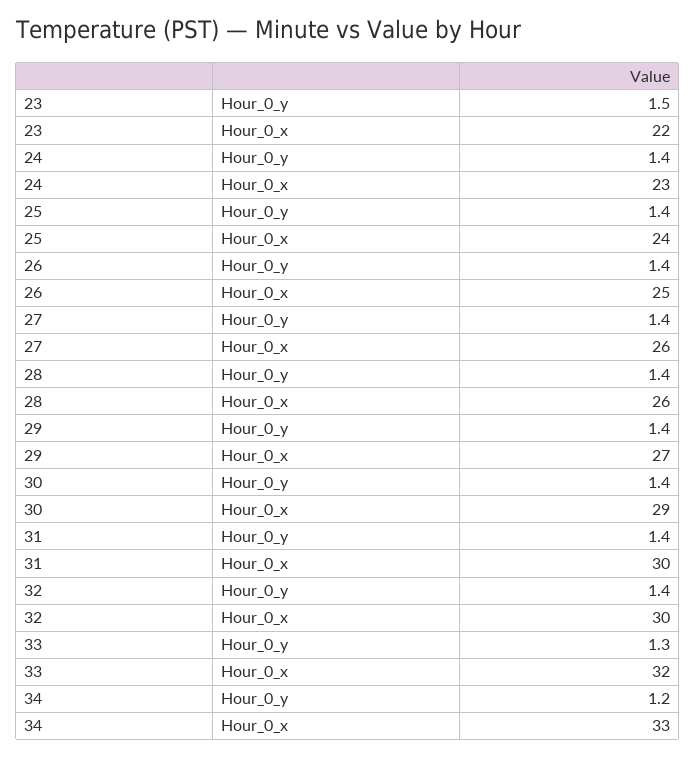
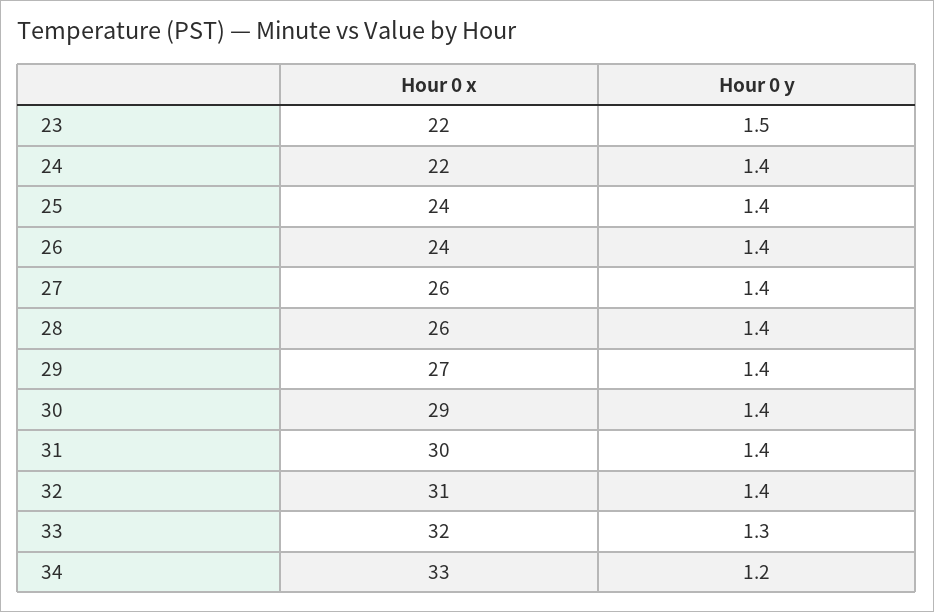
  {
    "23": {
      "Hour_0_y": 1.5,
      "Hour_0_x": 22
    },
    "24": {
      "Hour_0_y": 1.4,
-     "Hour_0_x": 23
+     "Hour_0_x": 22
    },
    "25": {
      "Hour_0_y": 1.4,
      "Hour_0_x": 24
    },
    "26": {
      "Hour_0_y": 1.4,
-     "Hour_0_x": 25
+     "Hour_0_x": 24
    },
    "27": {
      "Hour_0_y": 1.4,
      "Hour_0_x": 26
    },
    "28": {
      "Hour_0_y": 1.4,
      "Hour_0_x": 26
    },
    "29": {
      "Hour_0_y": 1.4,
      "Hour_0_x": 27
    },
    "30": {
      "Hour_0_y": 1.4,
      "Hour_0_x": 29
    },
    "31": {
      "Hour_0_y": 1.4,
      "Hour_0_x": 30
    },
    "32": {
      "Hour_0_y": 1.4,
-     "Hour_0_x": 30
+     "Hour_0_x": 31
    },
    "33": {
      "Hour_0_y": 1.3,
      "Hour_0_x": 32
    },
    "34": {
      "Hour_0_y": 1.2,
      "Hour_0_x": 33
    }
  }

